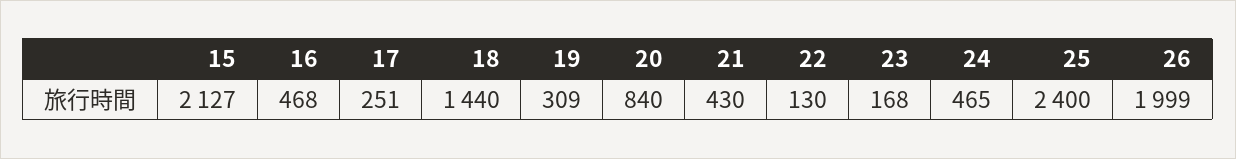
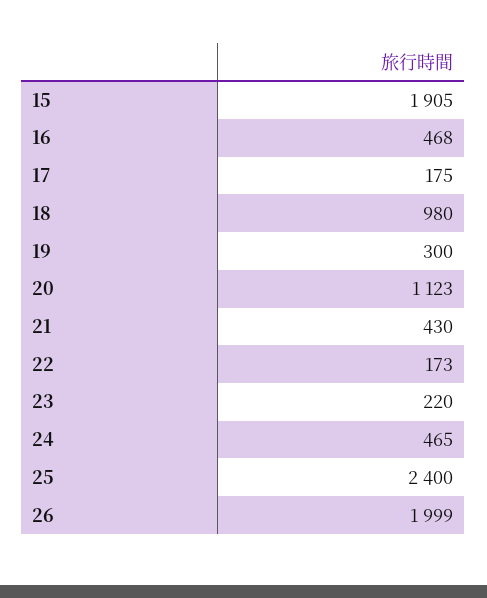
  {
-   "15": 2127,
+   "15": 1905,
    "16": 468,
-   "17": 251,
+   "17": 175,
-   "18": 1440,
+   "18": 980,
-   "19": 309,
+   "19": 300,
-   "20": 840,
+   "20": 1123,
    "21": 430,
-   "22": 130,
+   "22": 173,
-   "23": 168,
+   "23": 220,
    "24": 465,
    "25": 2400,
    "26": 1999
  }

